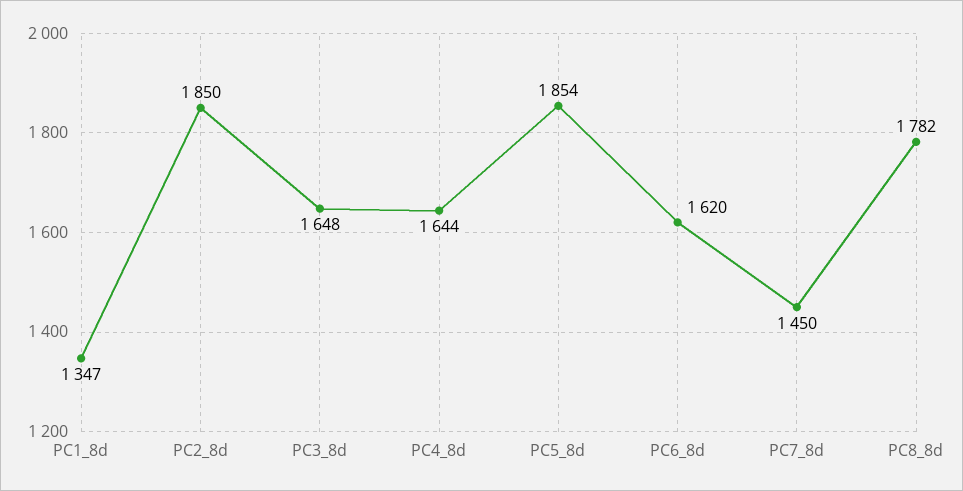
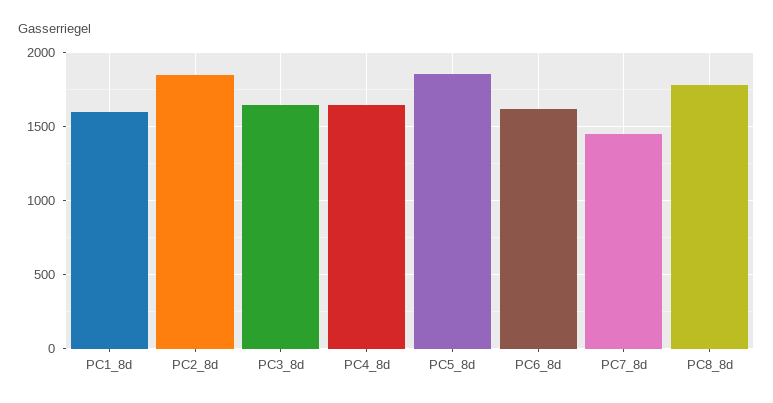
  {
-   "PC1_8d": 1347,
+   "PC1_8d": 1600,
    "PC2_8d": 1850,
    "PC3_8d": 1648,
    "PC4_8d": 1644,
    "PC5_8d": 1854,
    "PC6_8d": 1620,
    "PC7_8d": 1450,
    "PC8_8d": 1782
  }

